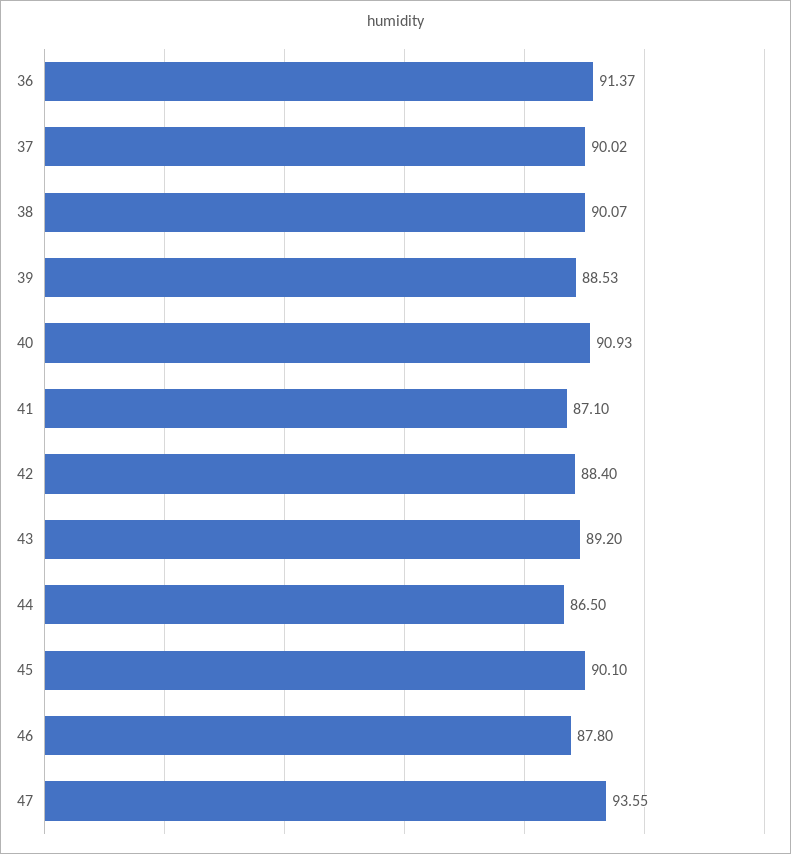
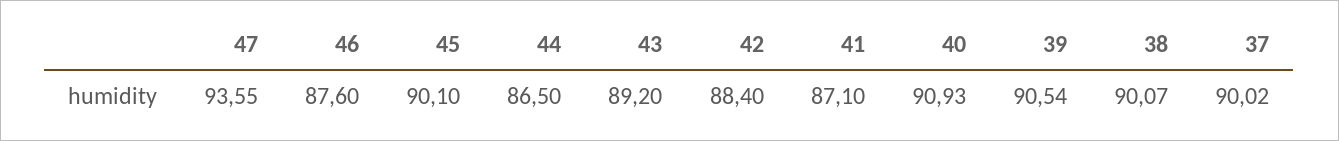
  {
-   "36": 91.37,
    "37": 90.02,
    "38": 90.07,
-   "39": 88.53,
+   "39": 90.54,
    "40": 90.93,
    "41": 87.1,
    "42": 88.4,
    "43": 89.2,
    "44": 86.5,
    "45": 90.1,
-   "46": 87.8,
+   "46": 87.6,
    "47": 93.55
  }

